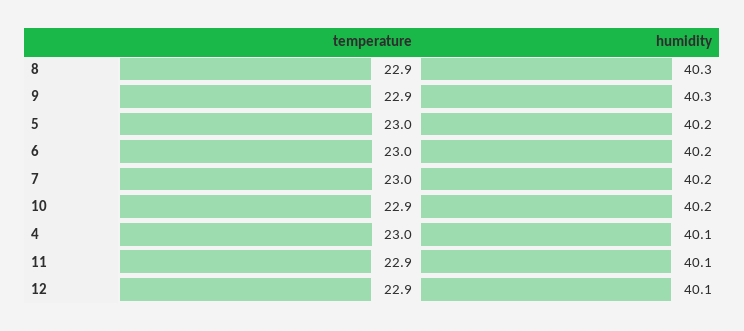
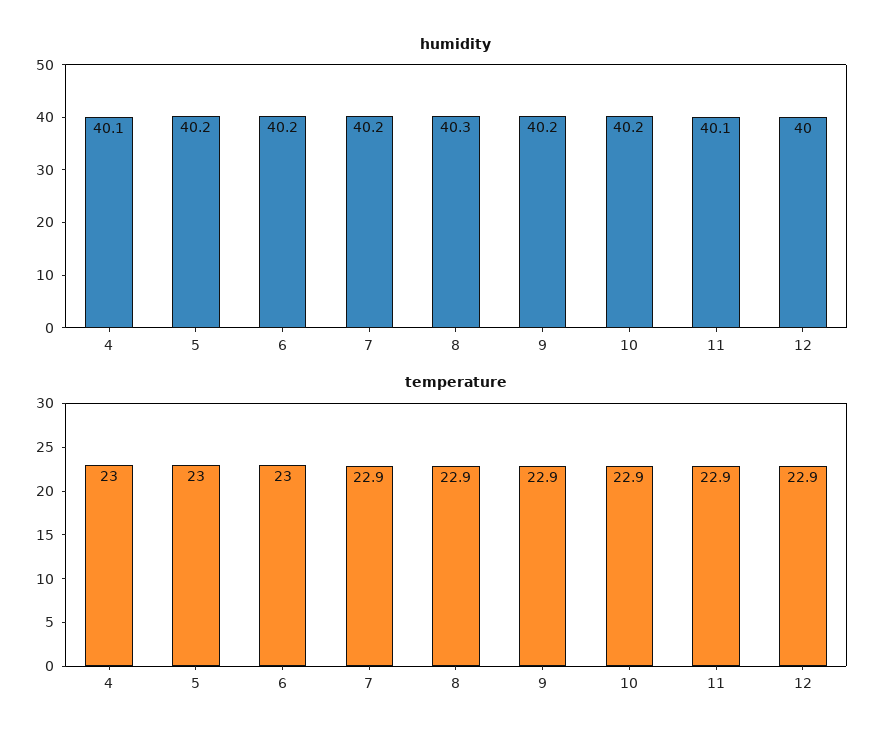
  {
    "temperature": {
      "8": 22.9,
      "9": 22.9,
      "5": 23,
      "6": 23,
-     "7": 23,
+     "7": 22.9,
      "10": 22.9,
      "4": 23,
      "11": 22.9,
      "12": 22.9
    },
    "humidity": {
      "8": 40.3,
-     "9": 40.3,
+     "9": 40.2,
      "5": 40.2,
      "6": 40.2,
      "7": 40.2,
      "10": 40.2,
      "4": 40.1,
      "11": 40.1,
-     "12": 40.1
+     "12": 40
    }
  }

